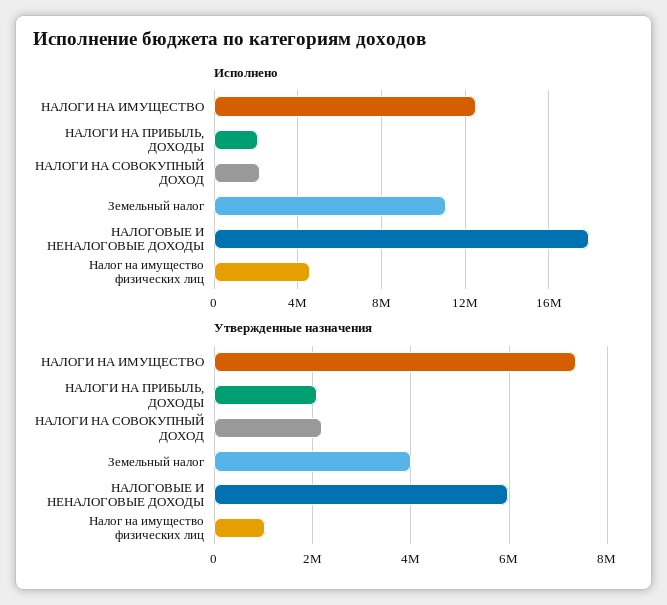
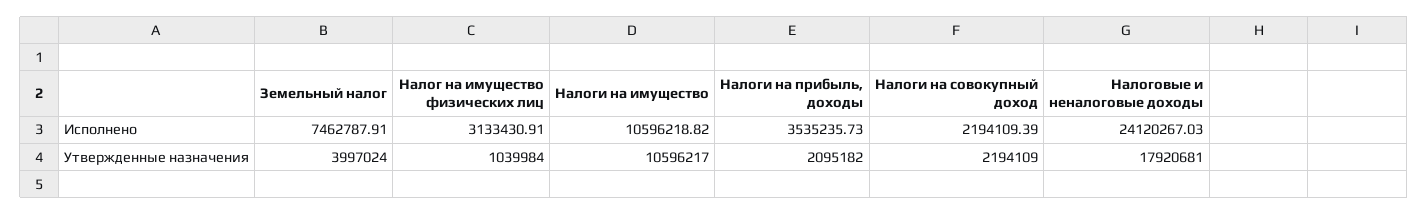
  {
    "Исполнено": {
-     "НАЛОГИ НА ИМУЩЕСТВО": 12500000,
+     "НАЛОГИ НА ИМУЩЕСТВО": 10596218.82,
-     "НАЛОГИ НА ПРИБЫЛЬ, ДОХОДЫ": 2000000,
+     "НАЛОГИ НА ПРИБЫЛЬ, ДОХОДЫ": 3535235.73,
      "НАЛОГИ НА СОВОКУПНЫЙ ДОХОД": 2194109.39,
-     "Земельный налог": 11000000,
+     "Земельный налог": 7462787.91,
-     "НАЛОГОВЫЕ И НЕНАЛОГОВЫЕ ДОХОДЫ": 18000000,
+     "НАЛОГОВЫЕ И НЕНАЛОГОВЫЕ ДОХОДЫ": 24120267.03,
-     "Налог на имущество физических лиц": 4500000
+     "Налог на имущество физических лиц": 3133430.91
    },
    "Утвержденные назначения": {
-     "НАЛОГИ НА ИМУЩЕСТВО": 7400000,
+     "НАЛОГИ НА ИМУЩЕСТВО": 10596217,
      "НАЛОГИ НА ПРИБЫЛЬ, ДОХОДЫ": 2095182,
      "НАЛОГИ НА СОВОКУПНЫЙ ДОХОД": 2194109,
      "Земельный налог": 3997024,
-     "НАЛОГОВЫЕ И НЕНАЛОГОВЫЕ ДОХОДЫ": 6000000,
+     "НАЛОГОВЫЕ И НЕНАЛОГОВЫЕ ДОХОДЫ": 17920681,
      "Налог на имущество физических лиц": 1039984
    }
  }

